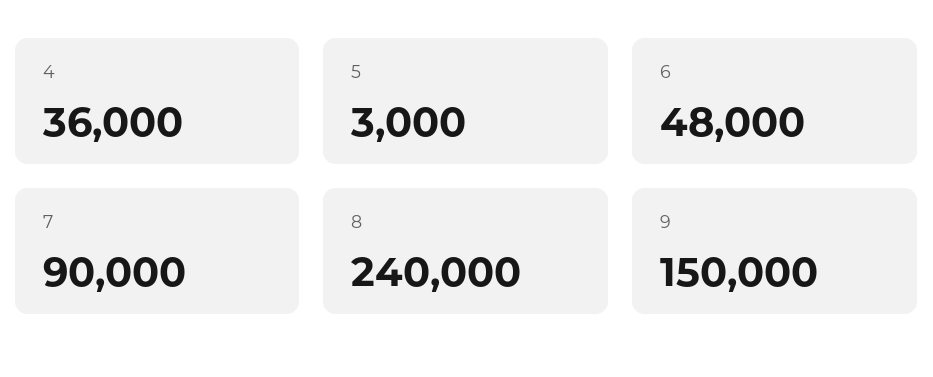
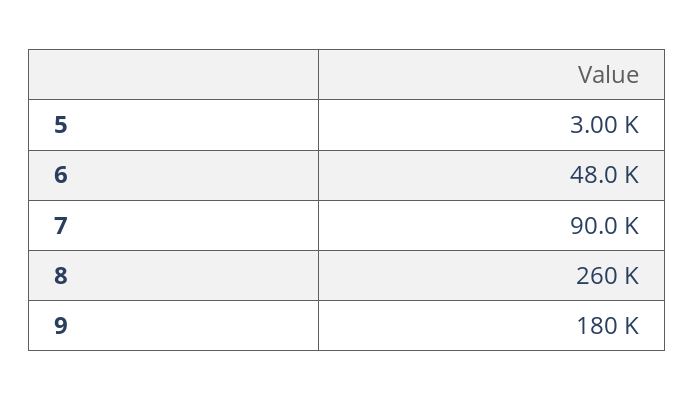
  {
-   "4": 36000,
    "5": 3000,
    "6": 48000,
    "7": 90000,
-   "8": 240000,
+   "8": 260000,
-   "9": 150000
+   "9": 180000
  }

